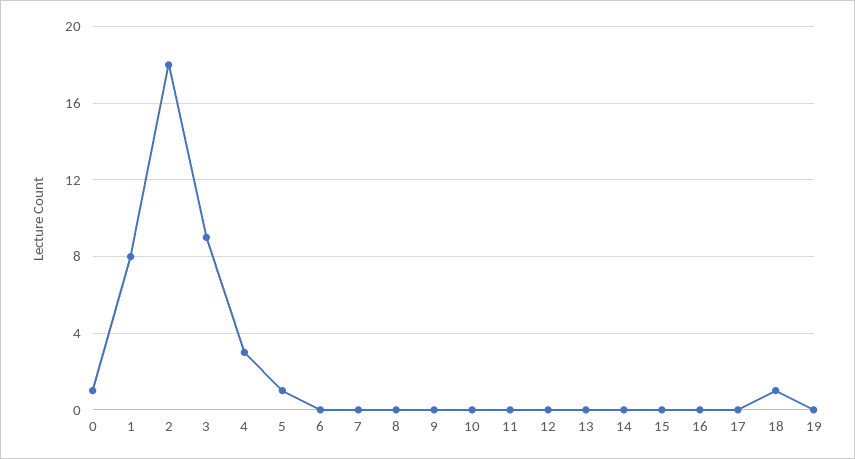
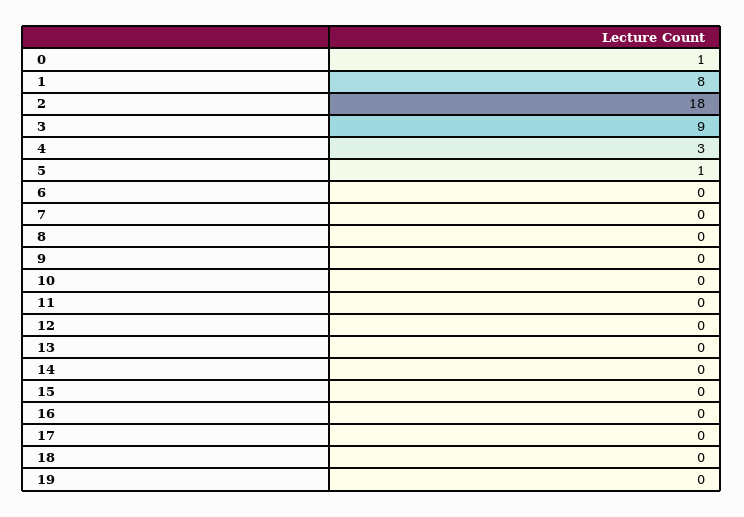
  {
    "0": 1,
    "1": 8,
    "2": 18,
    "3": 9,
    "4": 3,
    "5": 1,
    "6": 0,
    "7": 0,
    "8": 0,
    "9": 0,
    "10": 0,
    "11": 0,
    "12": 0,
    "13": 0,
    "14": 0,
    "15": 0,
    "16": 0,
    "17": 0,
-   "18": 1,
+   "18": 0,
    "19": 0
  }

